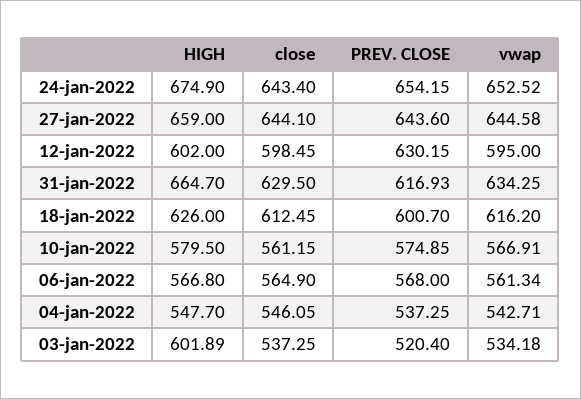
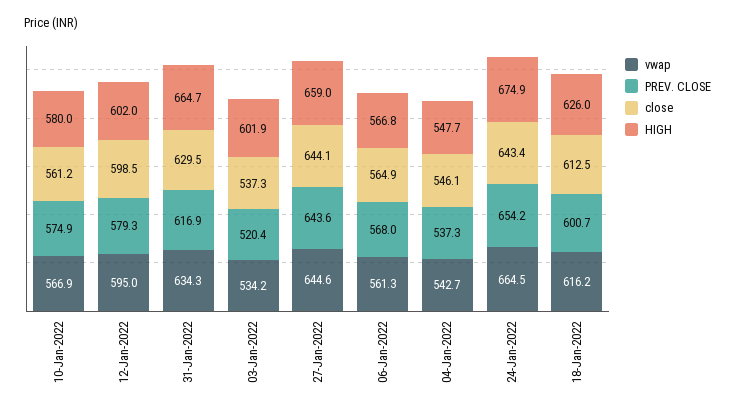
  {
    "HIGH": {
      "24-jan-2022": 674.9,
      "27-jan-2022": 659,
      "12-jan-2022": 602,
      "31-jan-2022": 664.7,
      "18-jan-2022": 626,
-     "10-jan-2022": 579.5,
+     "10-jan-2022": 580,
      "06-jan-2022": 566.8,
      "04-jan-2022": 547.7,
      "03-jan-2022": 601.89
    },
    "close": {
      "24-jan-2022": 643.4,
      "27-jan-2022": 644.1,
      "12-jan-2022": 598.45,
      "31-jan-2022": 629.5,
      "18-jan-2022": 612.45,
      "10-jan-2022": 561.15,
      "06-jan-2022": 564.9,
      "04-jan-2022": 546.05,
      "03-jan-2022": 537.25
    },
    "PREV. CLOSE": {
      "24-jan-2022": 654.15,
      "27-jan-2022": 643.6,
-     "12-jan-2022": 630.15,
+     "12-jan-2022": 579.3,
      "31-jan-2022": 616.93,
      "18-jan-2022": 600.7,
      "10-jan-2022": 574.85,
      "06-jan-2022": 568,
      "04-jan-2022": 537.25,
      "03-jan-2022": 520.4
    },
    "vwap": {
-     "24-jan-2022": 652.52,
+     "24-jan-2022": 664.5,
      "27-jan-2022": 644.58,
      "12-jan-2022": 595,
      "31-jan-2022": 634.25,
      "18-jan-2022": 616.2,
      "10-jan-2022": 566.91,
      "06-jan-2022": 561.34,
      "04-jan-2022": 542.71,
      "03-jan-2022": 534.18
    }
  }

